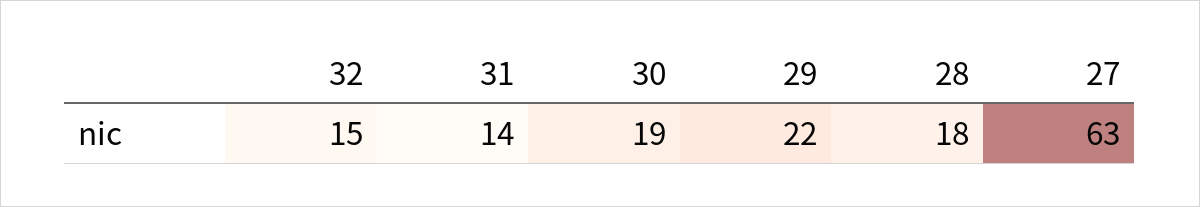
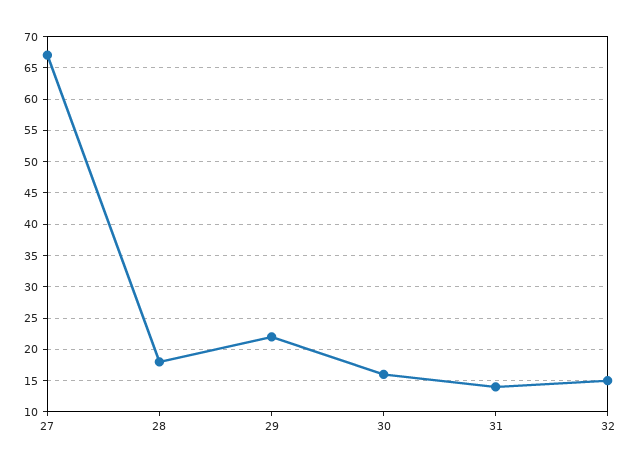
  {
    "32": 15,
    "31": 14,
-   "30": 19,
+   "30": 16,
    "29": 22,
    "28": 18,
-   "27": 63
+   "27": 67
  }

